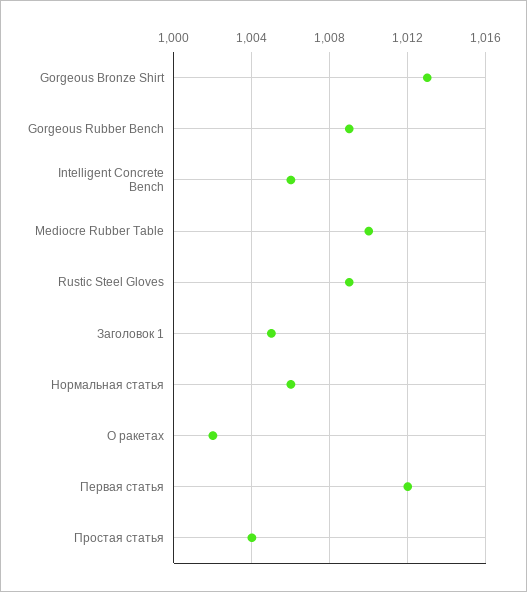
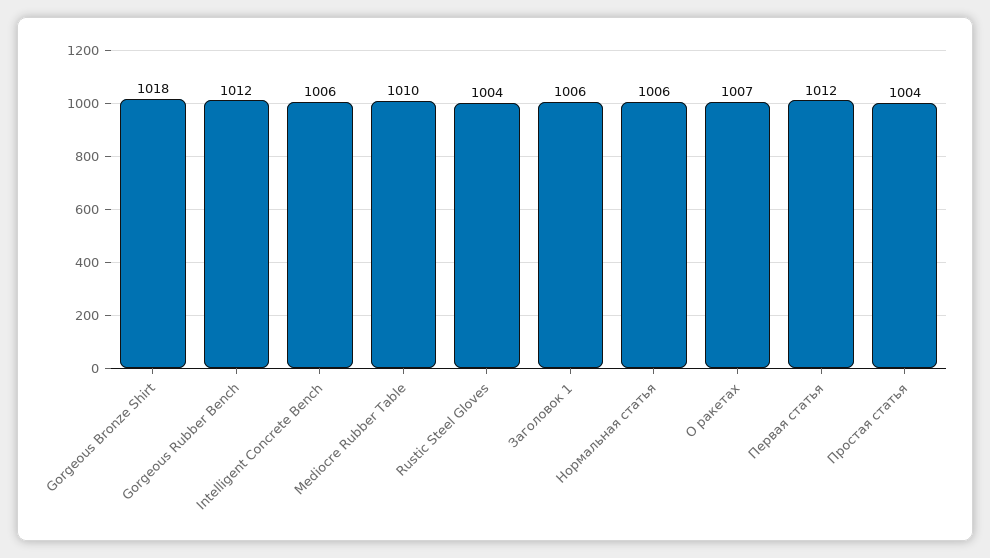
  {
-   "Gorgeous Bronze Shirt": 1013,
+   "Gorgeous Bronze Shirt": 1018,
-   "Gorgeous Rubber Bench": 1009,
+   "Gorgeous Rubber Bench": 1012,
    "Intelligent Concrete Bench": 1006,
    "Mediocre Rubber Table": 1010,
-   "Rustic Steel Gloves": 1009,
+   "Rustic Steel Gloves": 1004,
-   "Заголовок 1": 1005,
+   "Заголовок 1": 1006,
    "Нормальная статья": 1006,
-   "О ракетах": 1002,
+   "О ракетах": 1007,
    "Первая статья": 1012,
    "Простая статья": 1004
  }

